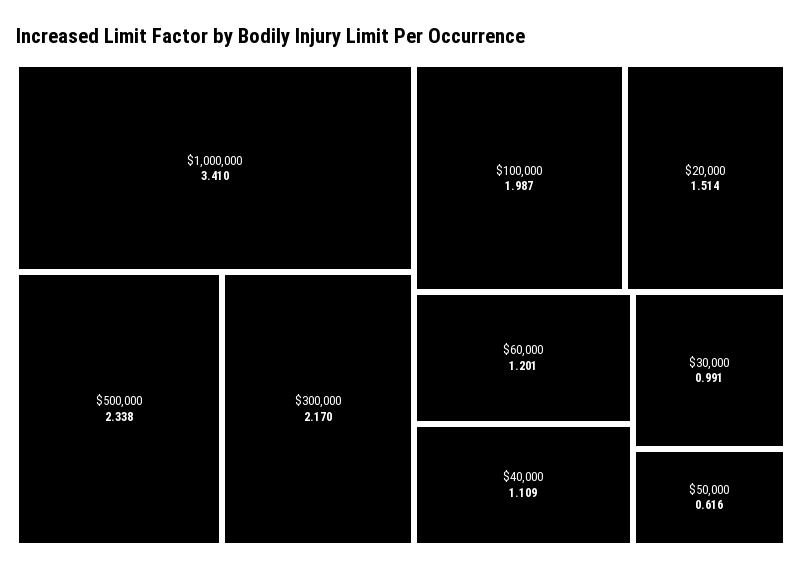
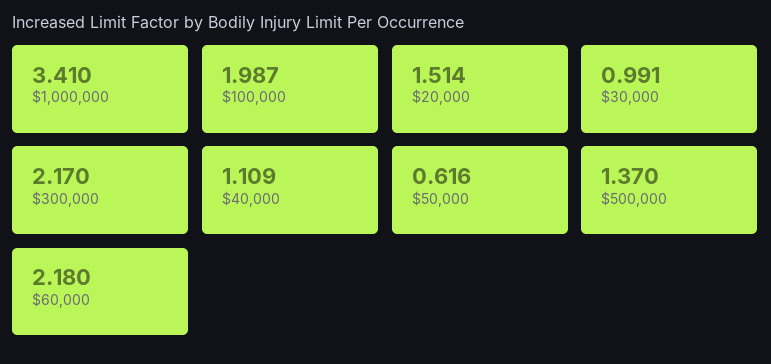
  {
    "$1,000,000": 3.41,
-   "$500,000": 2.338,
+   "$500,000": 1.37,
    "$300,000": 2.17,
    "$100,000": 1.987,
    "$20,000": 1.514,
-   "$60,000": 1.201,
+   "$60,000": 2.18,
    "$40,000": 1.109,
    "$30,000": 0.991,
    "$50,000": 0.616
  }

